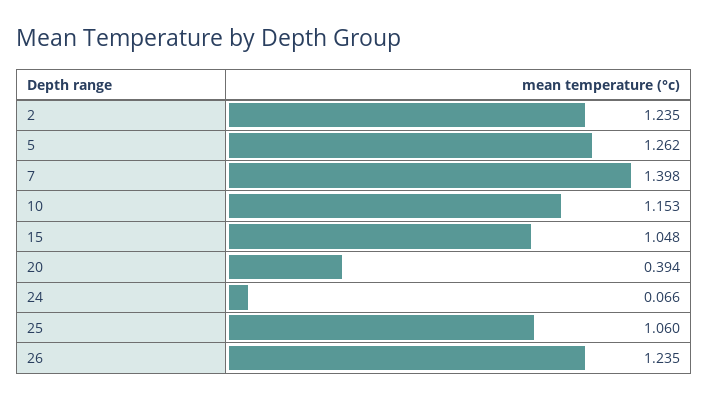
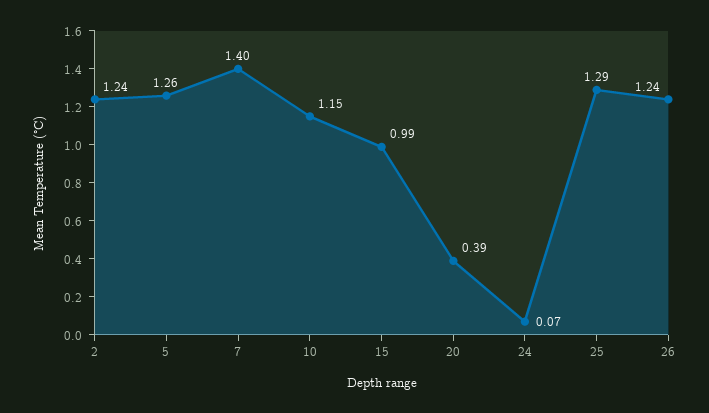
  {
    "2": 1.235,
    "5": 1.262,
    "7": 1.398,
    "10": 1.153,
-   "15": 1.048,
+   "15": 0.99,
    "20": 0.394,
    "24": 0.066,
-   "25": 1.06,
+   "25": 1.29,
    "26": 1.235
  }

